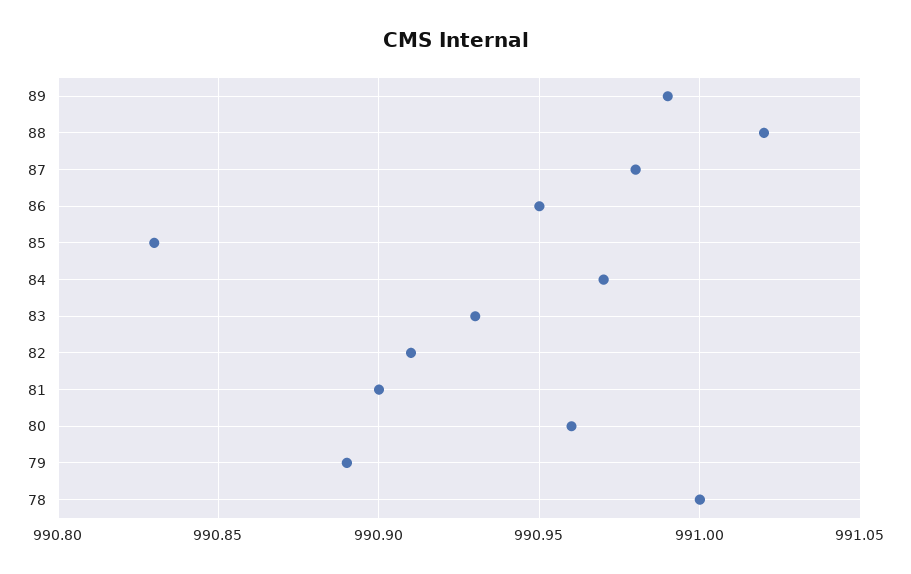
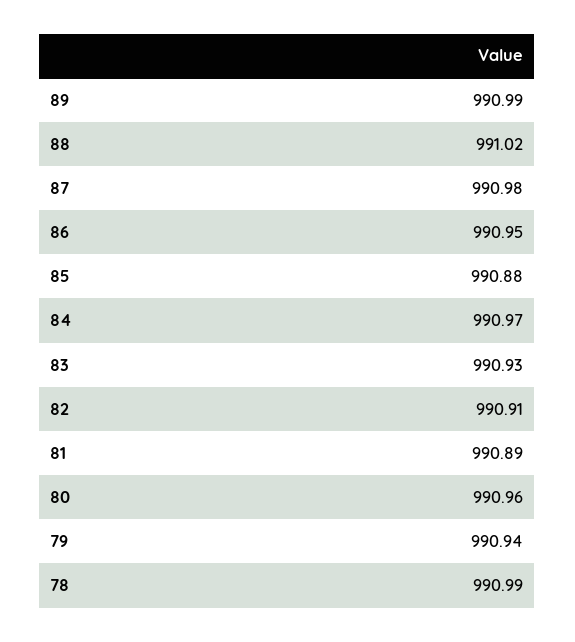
  {
    "89": 990.99,
    "88": 991.02,
    "87": 990.98,
    "86": 990.95,
-   "85": 990.83,
+   "85": 990.88,
    "84": 990.97,
    "83": 990.93,
    "82": 990.91,
-   "81": 990.9,
+   "81": 990.89,
    "80": 990.96,
-   "79": 990.89,
+   "79": 990.94,
-   "78": 991
+   "78": 990.99
  }

